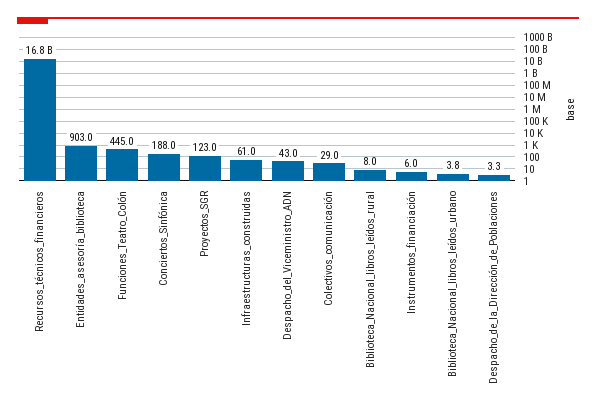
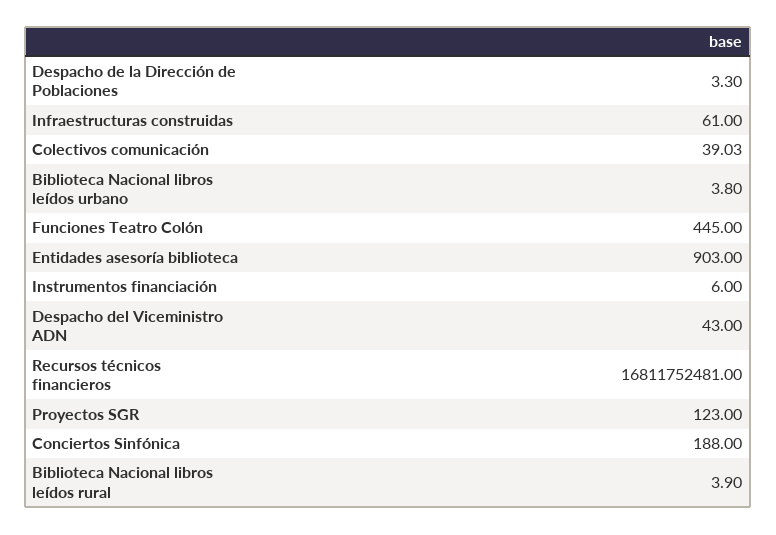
  {
    "Recursos_técnicos_financieros": 16811752481,
    "Entidades_asesoría_biblioteca": 903,
    "Funciones_Teatro_Colón": 445,
    "Conciertos_Sinfónica": 188,
    "Proyectos_SGR": 123,
    "Infraestructuras_construidas": 61,
    "Despacho_del_Viceministro_ADN": 43,
-   "Colectivos_comunicación": 29,
+   "Colectivos_comunicación": 39.03,
-   "Biblioteca_Nacional_libros_leídos_rural": 8,
+   "Biblioteca_Nacional_libros_leídos_rural": 3.9,
    "Instrumentos_financiación": 6,
    "Biblioteca_Nacional_libros_leídos_urbano": 3.8,
    "Despacho_de_la_Dirección_de_Poblaciones": 3.3
  }

